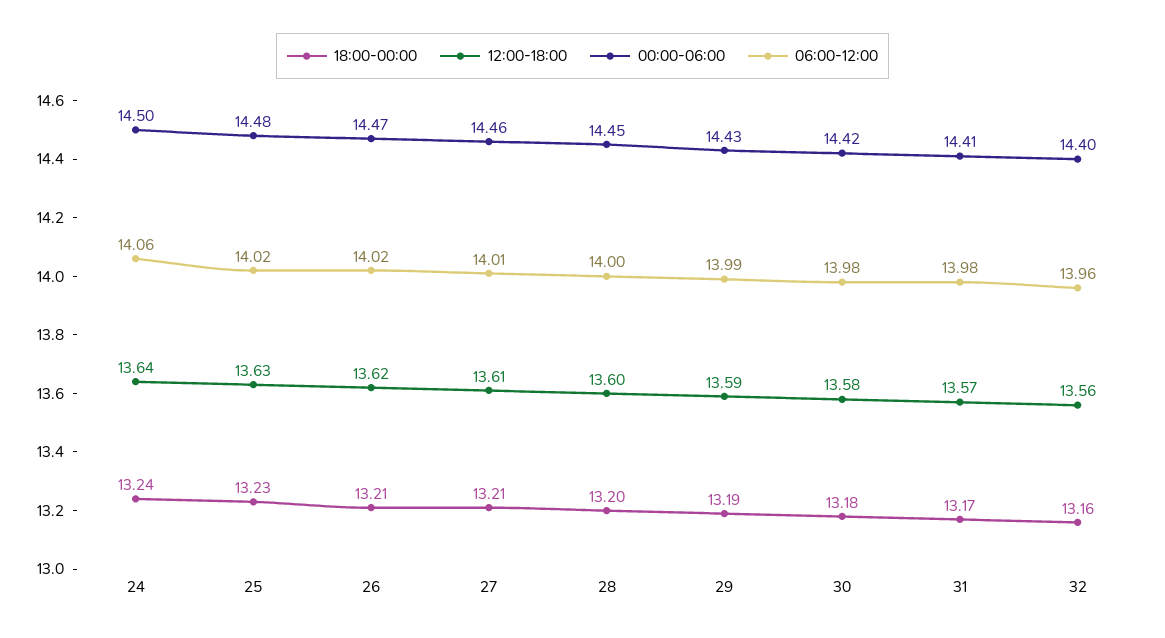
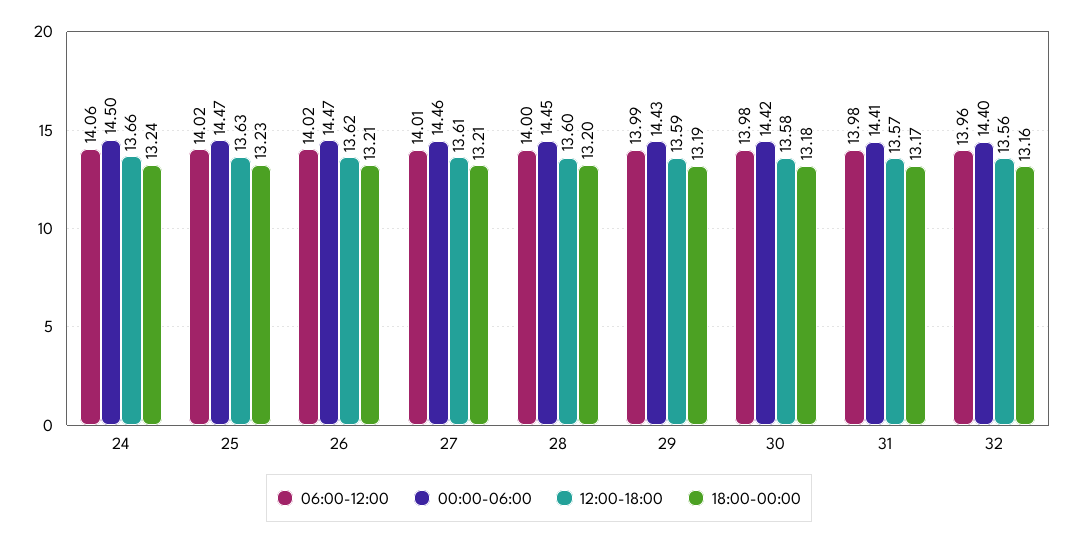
  {
    "18:00-00:00": {
      "24": 13.24,
      "25": 13.23,
      "26": 13.21,
      "27": 13.21,
      "28": 13.2,
      "29": 13.19,
      "30": 13.18,
      "31": 13.17,
      "32": 13.16
    },
    "12:00-18:00": {
-     "24": 13.64,
+     "24": 13.66,
      "25": 13.63,
      "26": 13.62,
      "27": 13.61,
      "28": 13.6,
      "29": 13.59,
      "30": 13.58,
      "31": 13.57,
      "32": 13.56
    },
    "00:00-06:00": {
      "24": 14.5,
-     "25": 14.48,
+     "25": 14.47,
      "26": 14.47,
      "27": 14.46,
      "28": 14.45,
      "29": 14.43,
      "30": 14.42,
      "31": 14.41,
      "32": 14.4
    },
    "06:00-12:00": {
      "24": 14.06,
      "25": 14.02,
      "26": 14.02,
      "27": 14.01,
      "28": 14,
      "29": 13.99,
      "30": 13.98,
      "31": 13.98,
      "32": 13.96
    }
  }

